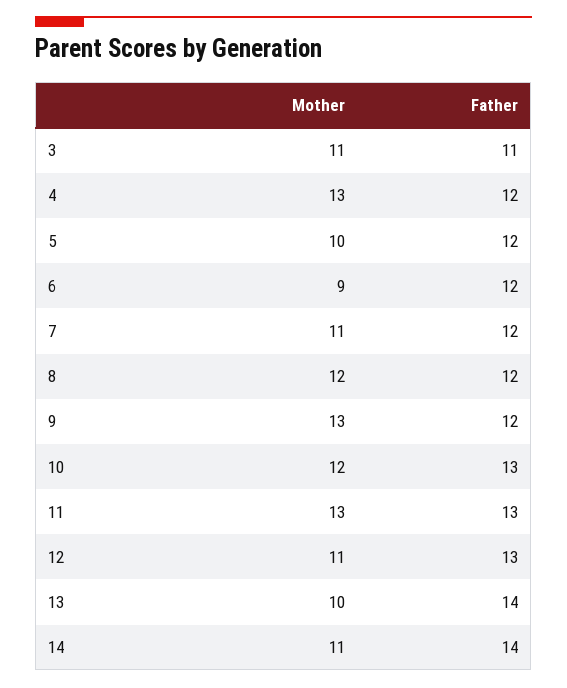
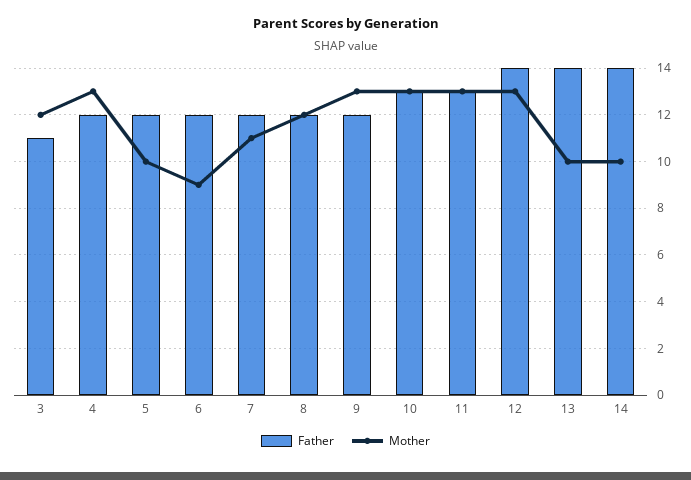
  {
    "Mother": {
-     "3": 11,
+     "3": 12,
      "4": 13,
      "5": 10,
      "6": 9,
      "7": 11,
      "8": 12,
      "9": 13,
-     "10": 12,
+     "10": 13,
      "11": 13,
-     "12": 11,
+     "12": 13,
      "13": 10,
-     "14": 11
+     "14": 10
    },
    "Father": {
      "3": 11,
      "4": 12,
      "5": 12,
      "6": 12,
      "7": 12,
      "8": 12,
      "9": 12,
      "10": 13,
      "11": 13,
-     "12": 13,
+     "12": 14,
      "13": 14,
      "14": 14
    }
  }

